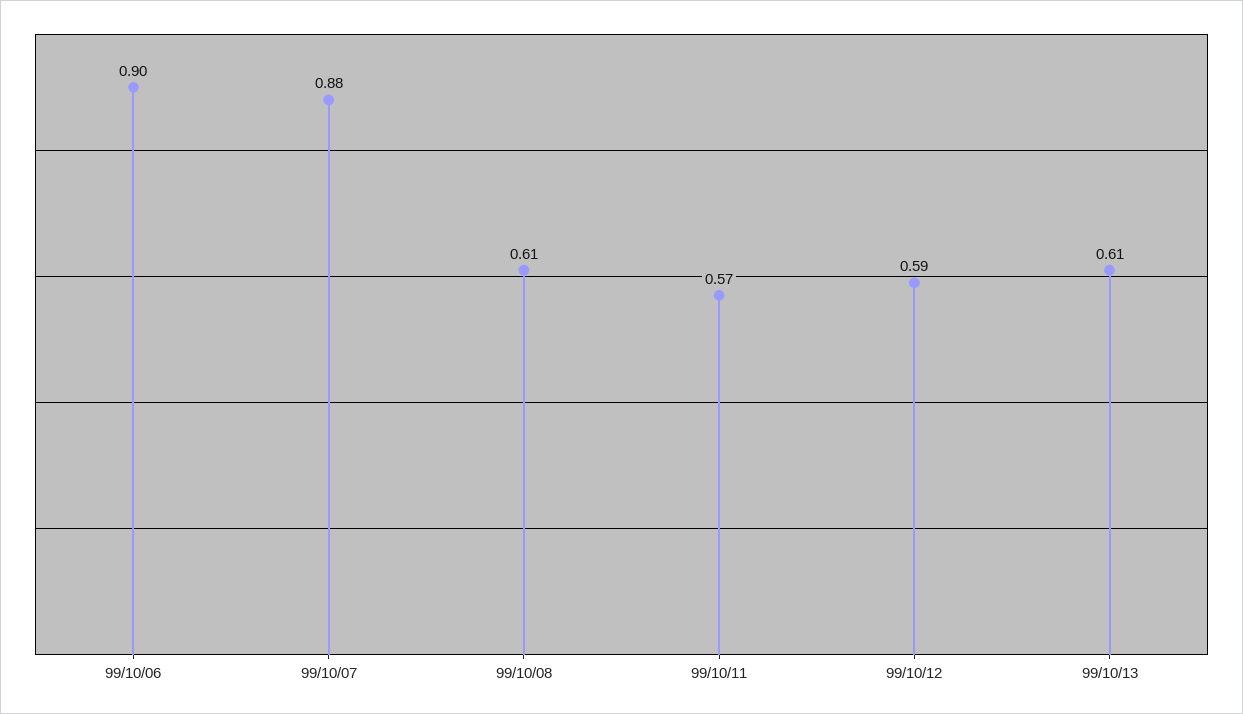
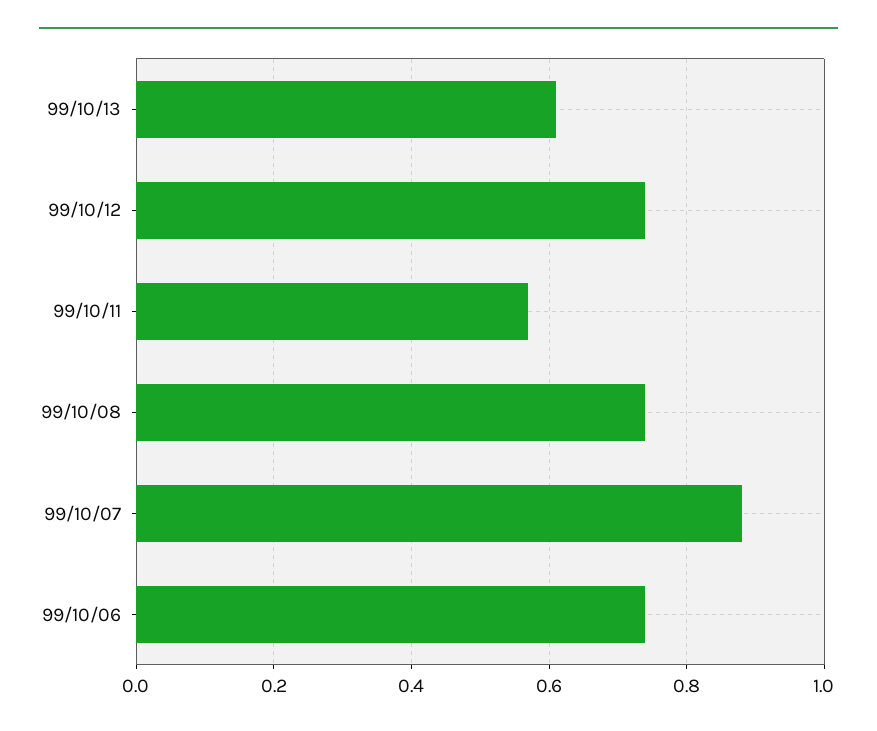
  {
-   "99/10/06": 0.9,
+   "99/10/06": 0.75,
    "99/10/07": 0.88,
-   "99/10/08": 0.61,
+   "99/10/08": 0.75,
    "99/10/11": 0.57,
-   "99/10/12": 0.59,
+   "99/10/12": 0.75,
    "99/10/13": 0.61
  }

